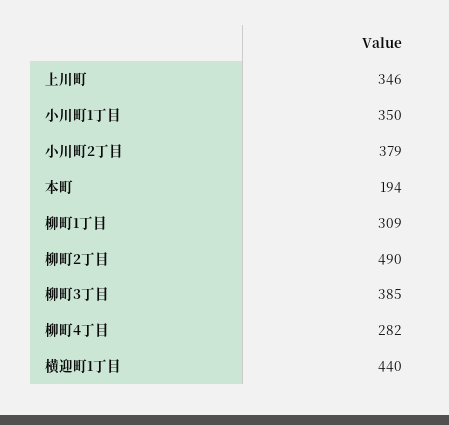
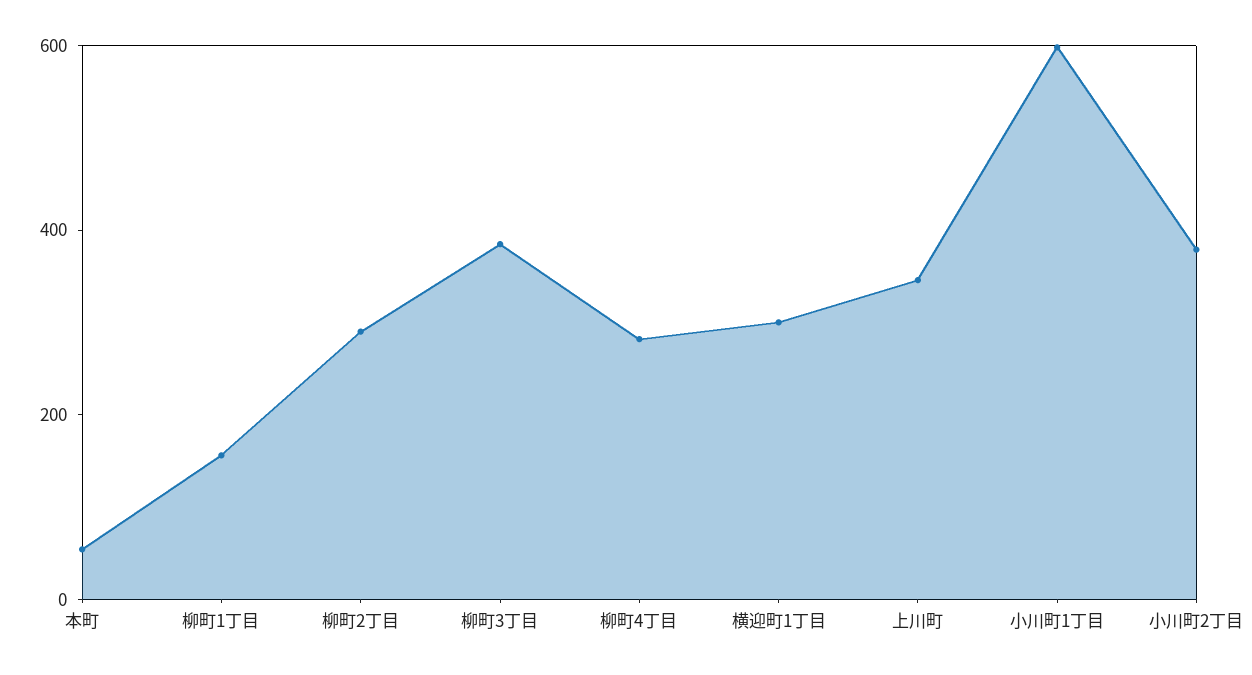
  {
    "上川町": 346,
-   "小川町1丁目": 350,
+   "小川町1丁目": 600,
    "小川町2丁目": 379,
-   "本町": 194,
+   "本町": 50,
-   "柳町1丁目": 309,
+   "柳町1丁目": 150,
-   "柳町2丁目": 490,
+   "柳町2丁目": 300,
    "柳町3丁目": 385,
    "柳町4丁目": 282,
-   "横迎町1丁目": 440
+   "横迎町1丁目": 300
  }

